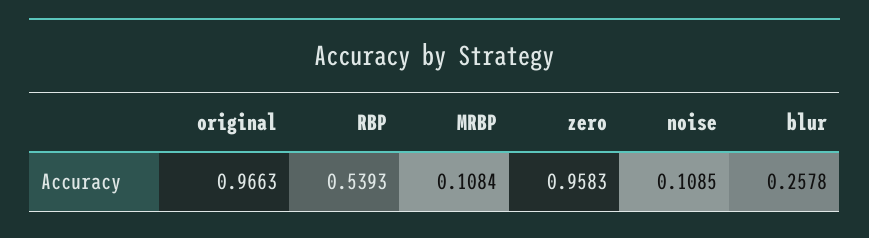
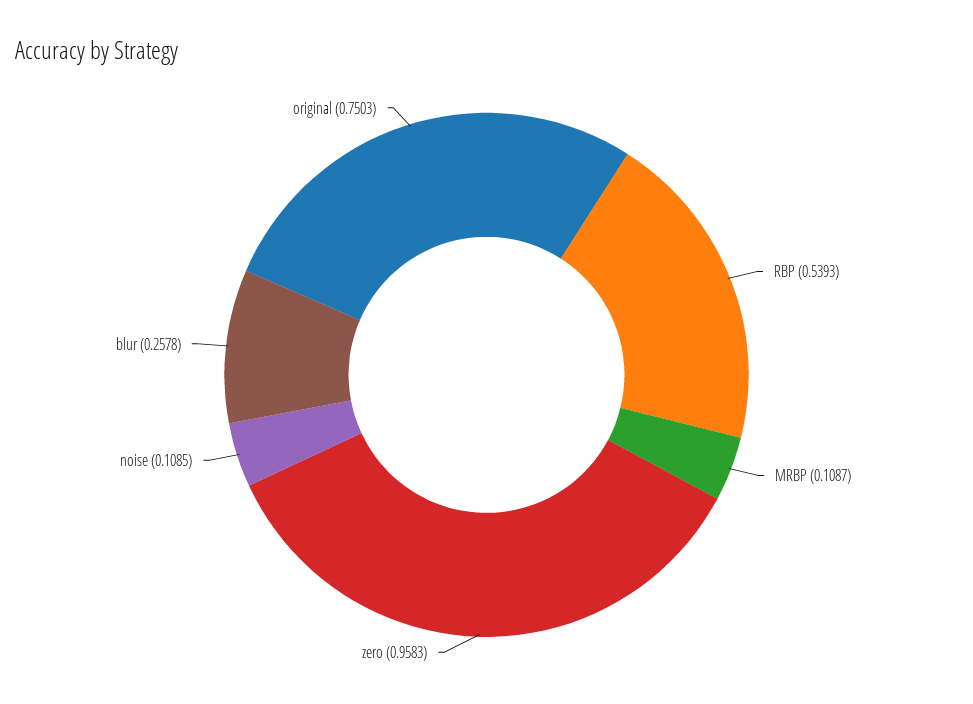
  {
-   "original": 0.9663,
+   "original": 0.7503,
    "RBP": 0.5393,
-   "MRBP": 0.1084,
+   "MRBP": 0.1087,
    "zero": 0.9583,
    "noise": 0.1085,
    "blur": 0.2578
  }

